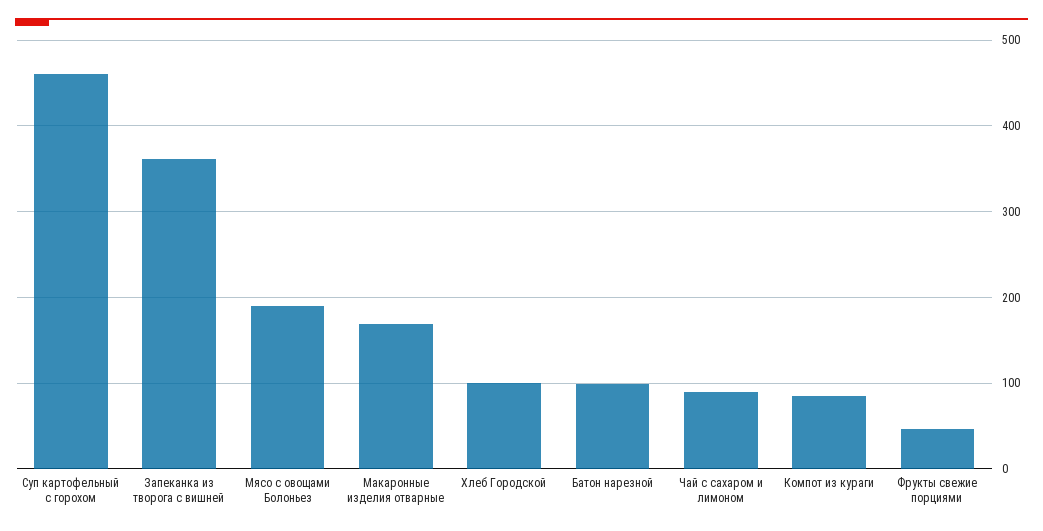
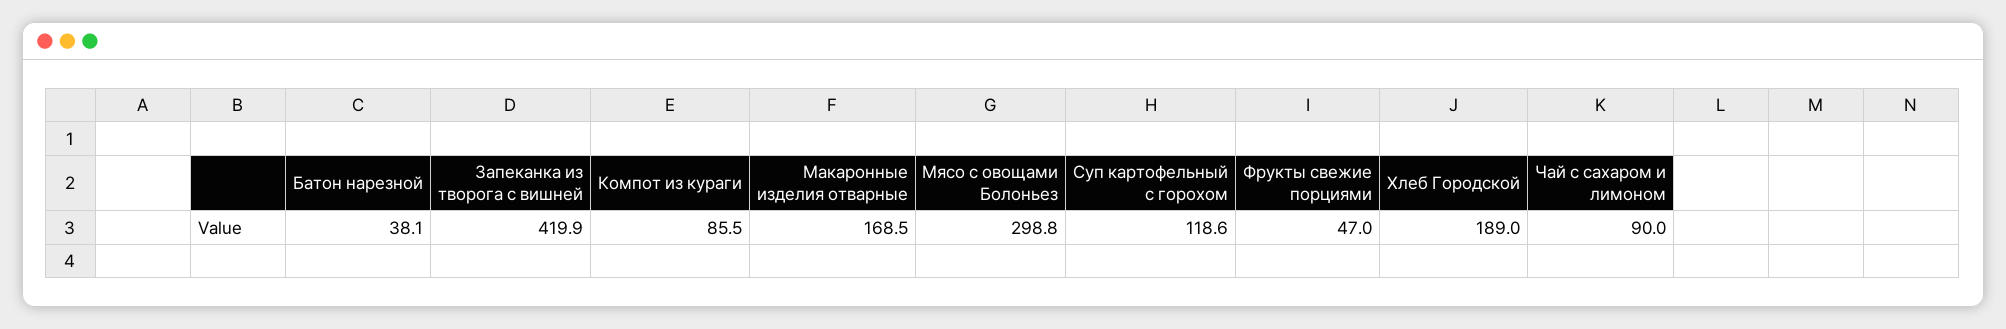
  {
-   "Суп картофельный с горохом": 460,
+   "Суп картофельный с горохом": 118.6,
-   "Запеканка из творога с вишней": 360,
+   "Запеканка из творога с вишней": 419.9,
-   "Мясо с овощами Болоньез": 190,
+   "Мясо с овощами Болоньез": 298.8,
    "Макаронные изделия отварные": 168.5,
-   "Хлеб Городской": 100,
+   "Хлеб Городской": 189,
-   "Батон нарезной": 100,
+   "Батон нарезной": 38.1,
    "Чай с сахаром и лимоном": 90,
    "Компот из кураги": 85.5,
    "Фрукты свежие порциями": 47
  }

